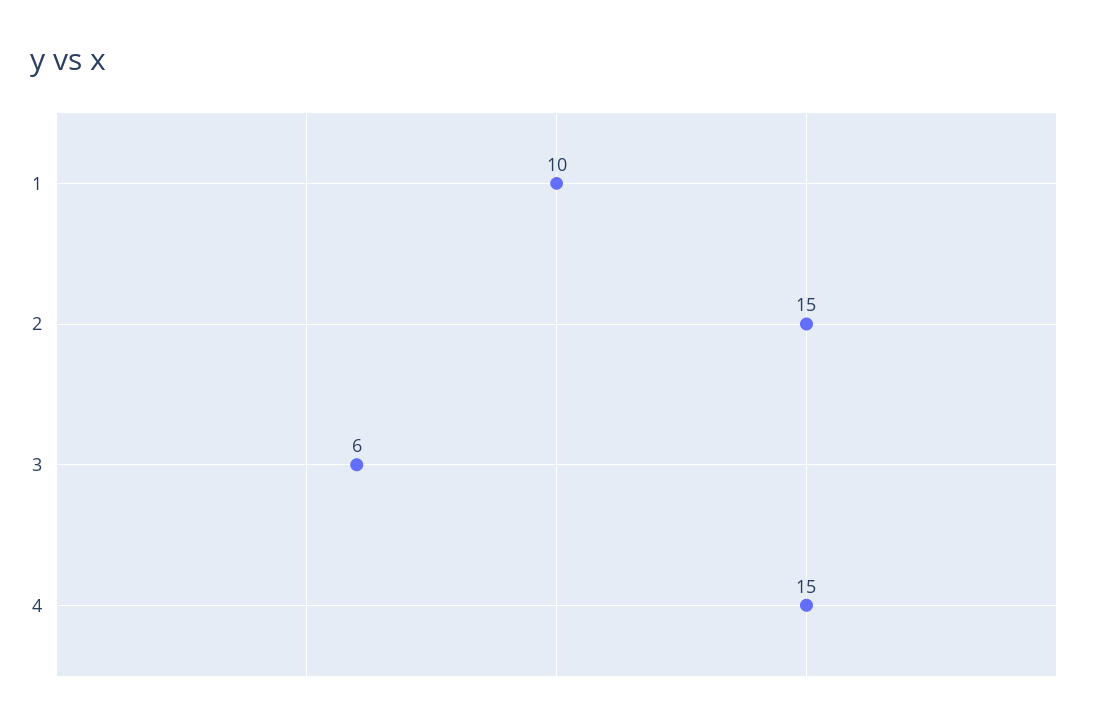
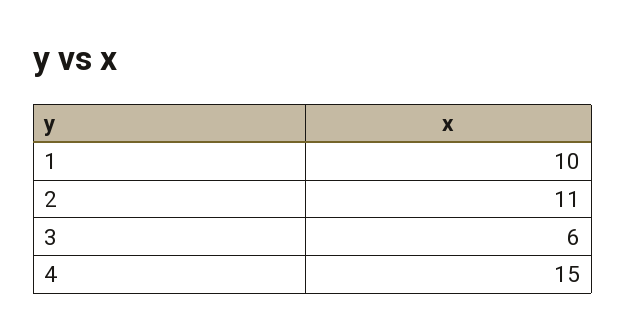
  {
    "1": 10,
-   "2": 15,
+   "2": 11,
    "3": 6,
    "4": 15
  }

